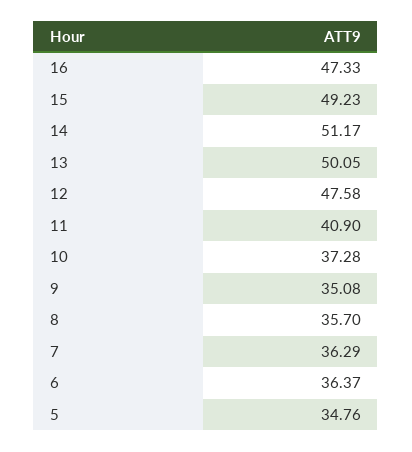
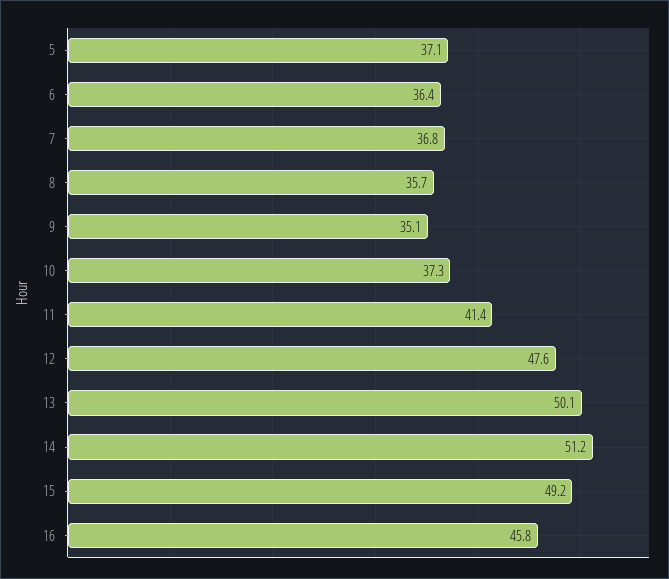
  {
-   "16": 47.33,
+   "16": 45.8,
    "15": 49.23,
    "14": 51.17,
    "13": 50.05,
    "12": 47.58,
-   "11": 40.9,
+   "11": 41.4,
    "10": 37.28,
    "9": 35.08,
    "8": 35.7,
-   "7": 36.29,
+   "7": 36.8,
    "6": 36.37,
-   "5": 34.76
+   "5": 37.1
  }

